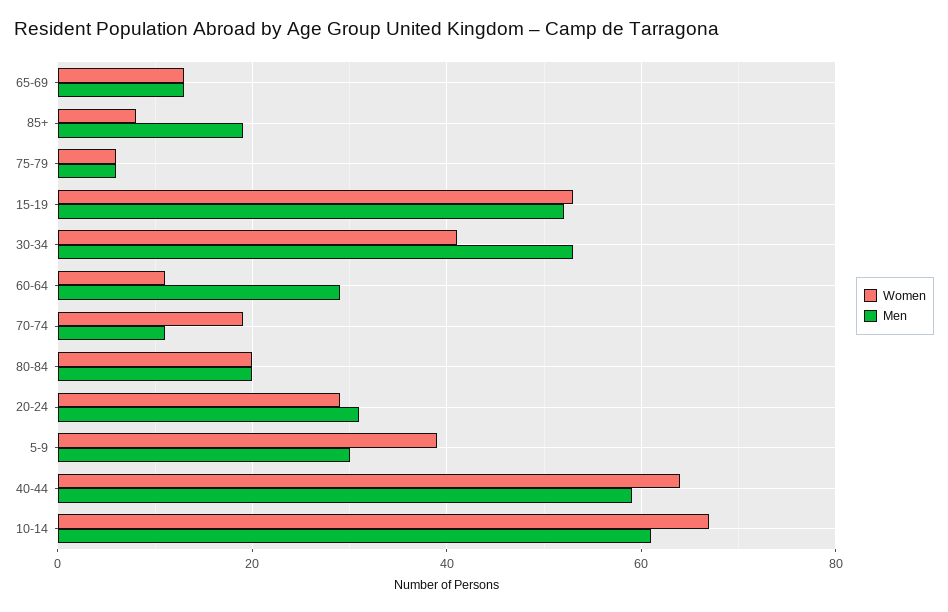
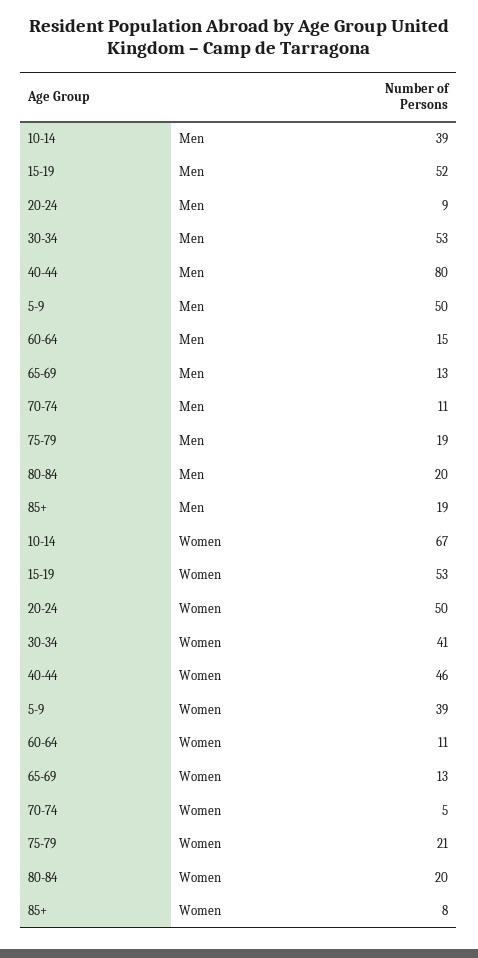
  {
    "Women": {
      "65-69": 13,
      "85+": 8,
-     "75-79": 5,
+     "75-79": 21,
      "15-19": 53,
      "30-34": 41,
      "60-64": 11,
-     "70-74": 20,
+     "70-74": 5,
      "80-84": 20,
-     "20-24": 30,
+     "20-24": 50,
      "5-9": 39,
-     "40-44": 65,
+     "40-44": 46,
      "10-14": 67
    },
    "Men": {
      "65-69": 13,
      "85+": 19,
-     "75-79": 5,
+     "75-79": 19,
      "15-19": 52,
      "30-34": 53,
-     "60-64": 30,
+     "60-64": 15,
      "70-74": 11,
      "80-84": 20,
-     "20-24": 30,
+     "20-24": 9,
-     "5-9": 30,
+     "5-9": 50,
-     "40-44": 60,
+     "40-44": 80,
-     "10-14": 60
+     "10-14": 39
    }
  }

